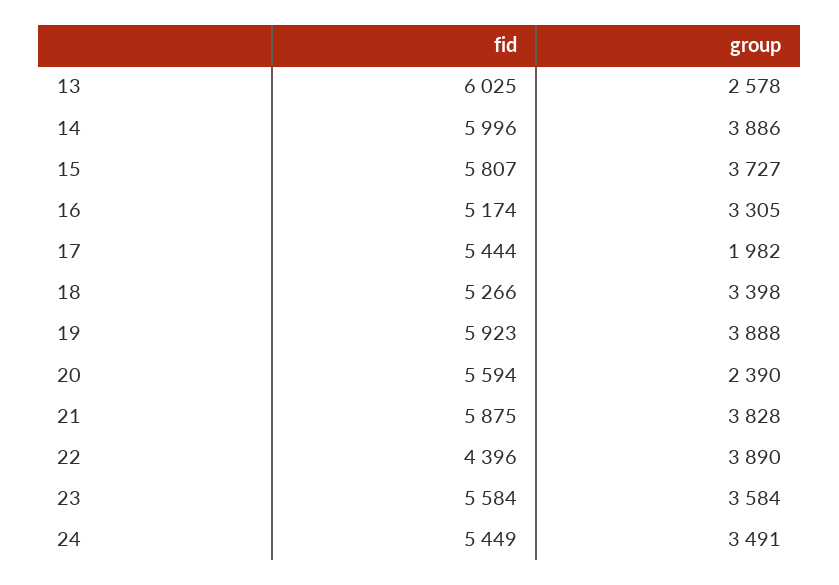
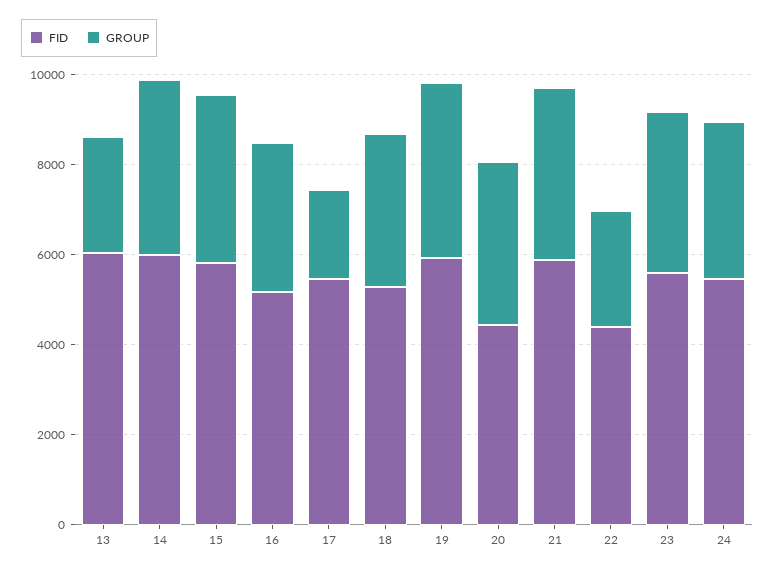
  {
    "fid": {
      "13": 6025,
      "14": 5996,
      "15": 5807,
      "16": 5174,
      "17": 5444,
      "18": 5266,
      "19": 5923,
-     "20": 5594,
+     "20": 4500,
      "21": 5875,
      "22": 4396,
      "23": 5584,
      "24": 5449
    },
    "group": {
      "13": 2578,
      "14": 3886,
      "15": 3727,
      "16": 3305,
      "17": 1982,
      "18": 3398,
      "19": 3888,
-     "20": 2390,
+     "20": 3500,
      "21": 3828,
-     "22": 3890,
+     "22": 2500,
      "23": 3584,
      "24": 3491
    }
  }

